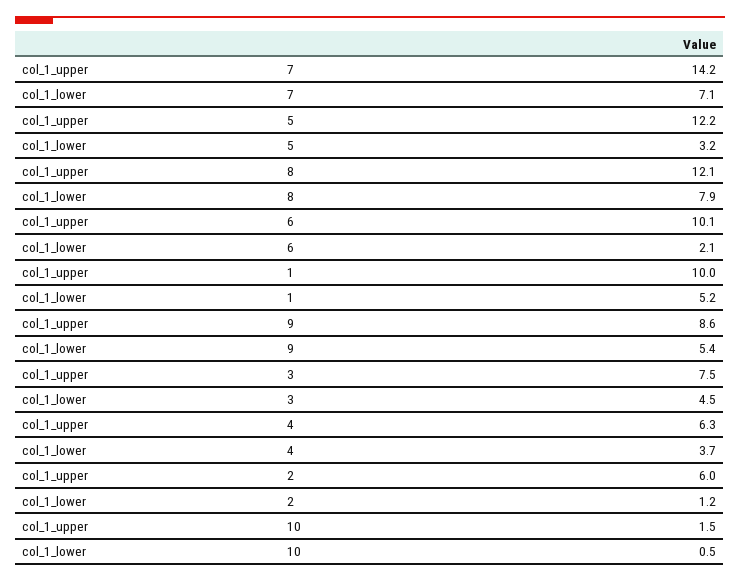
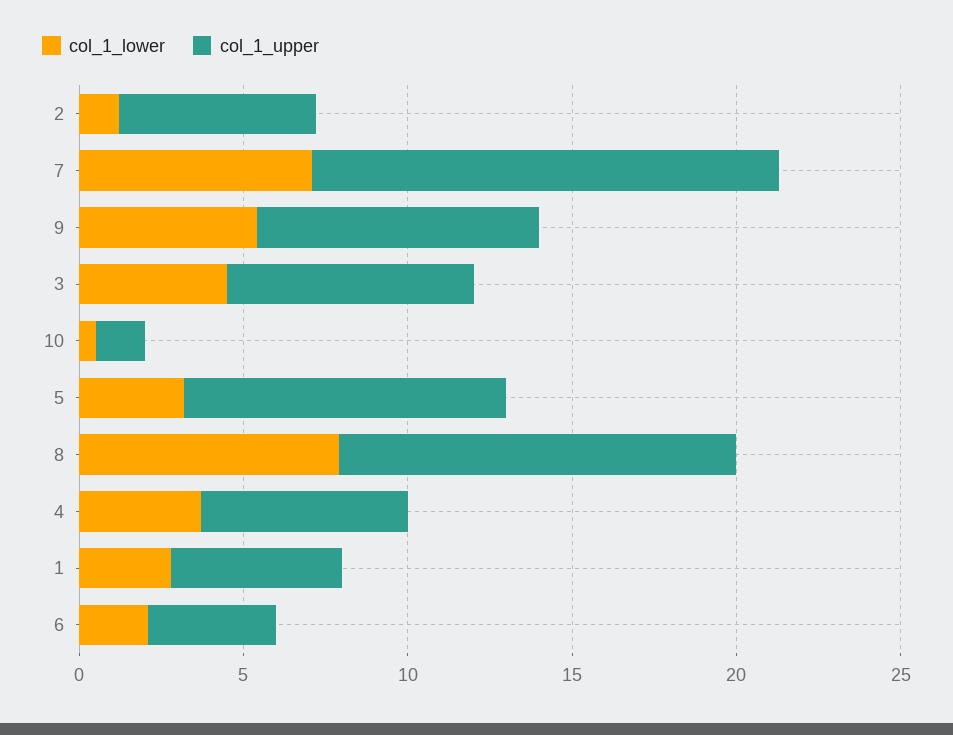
  {
    "col_1_upper": {
      "7": 14.2,
-     "5": 12.2,
+     "5": 10,
      "8": 12.1,
-     "6": 10.1,
+     "6": 4,
-     "1": 10,
+     "1": 5,
      "9": 8.6,
      "3": 7.5,
      "4": 6.3,
      "2": 6,
      "10": 1.5
    },
    "col_1_lower": {
      "7": 7.1,
      "5": 3.2,
      "8": 7.9,
      "6": 2.1,
-     "1": 5.2,
+     "1": 3,
      "9": 5.4,
      "3": 4.5,
      "4": 3.7,
      "2": 1.2,
      "10": 0.5
    }
  }

